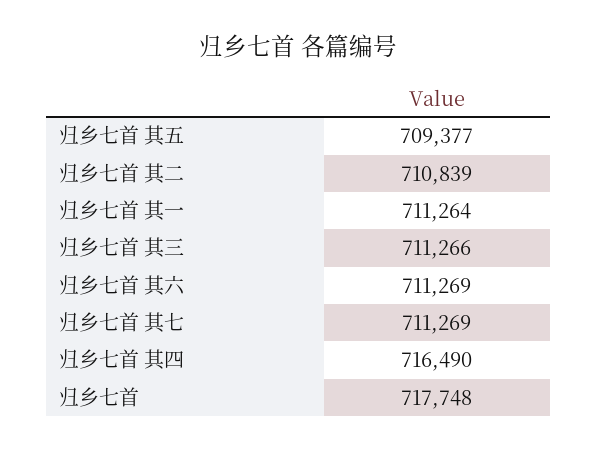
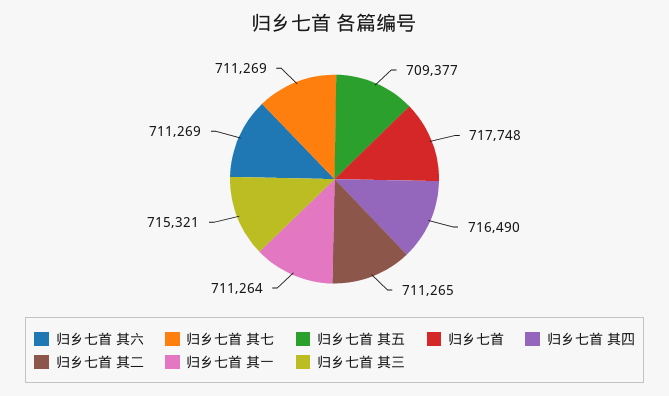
  {
    "归乡七首 其五": 709377,
-   "归乡七首 其二": 710839,
+   "归乡七首 其二": 711265,
    "归乡七首 其一": 711264,
-   "归乡七首 其三": 711266,
+   "归乡七首 其三": 715321,
    "归乡七首 其六": 711269,
    "归乡七首 其七": 711269,
    "归乡七首 其四": 716490,
    "归乡七首": 717748
  }

